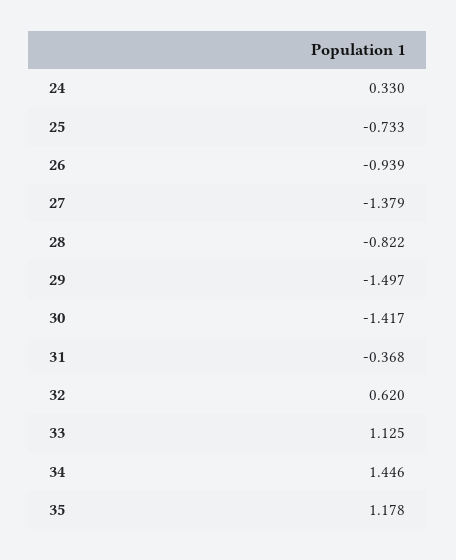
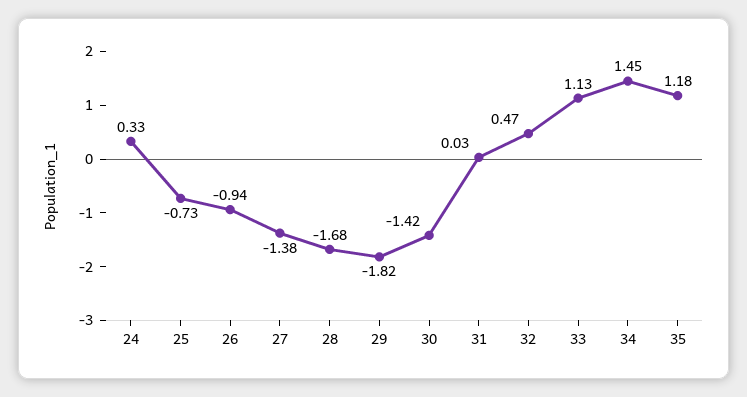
  {
    "24": 0.33,
    "25": -0.733,
    "26": -0.939,
    "27": -1.379,
-   "28": -0.822,
+   "28": -1.68,
-   "29": -1.497,
+   "29": -1.82,
    "30": -1.417,
-   "31": -0.368,
+   "31": 0.03,
-   "32": 0.62,
+   "32": 0.47,
    "33": 1.125,
    "34": 1.446,
    "35": 1.178
  }

